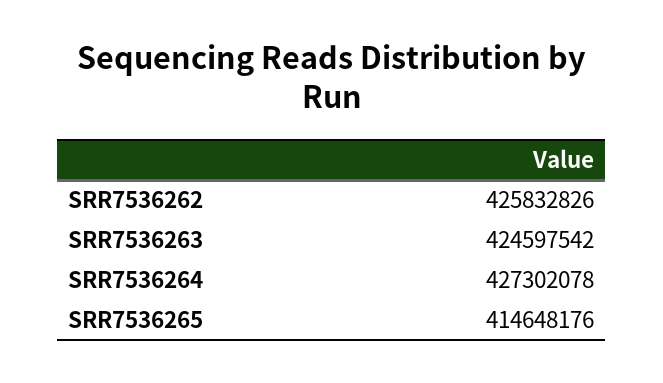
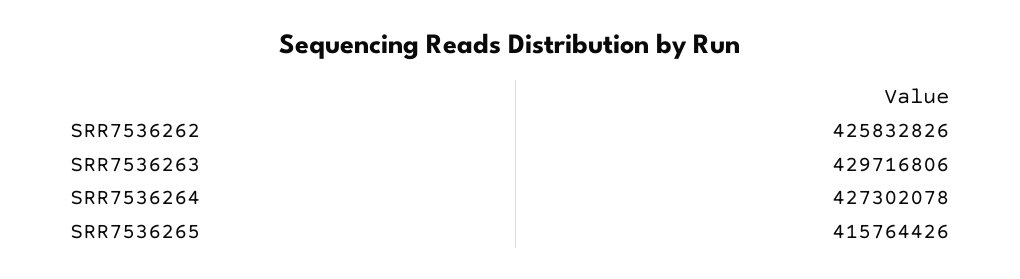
  {
    "SRR7536262": 425832826,
-   "SRR7536263": 424597542,
+   "SRR7536263": 429716806,
    "SRR7536264": 427302078,
-   "SRR7536265": 414648176
+   "SRR7536265": 415764426
  }

